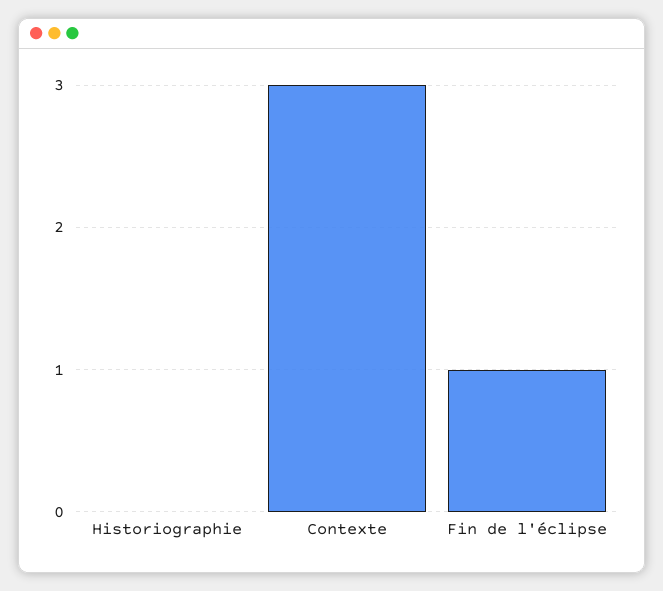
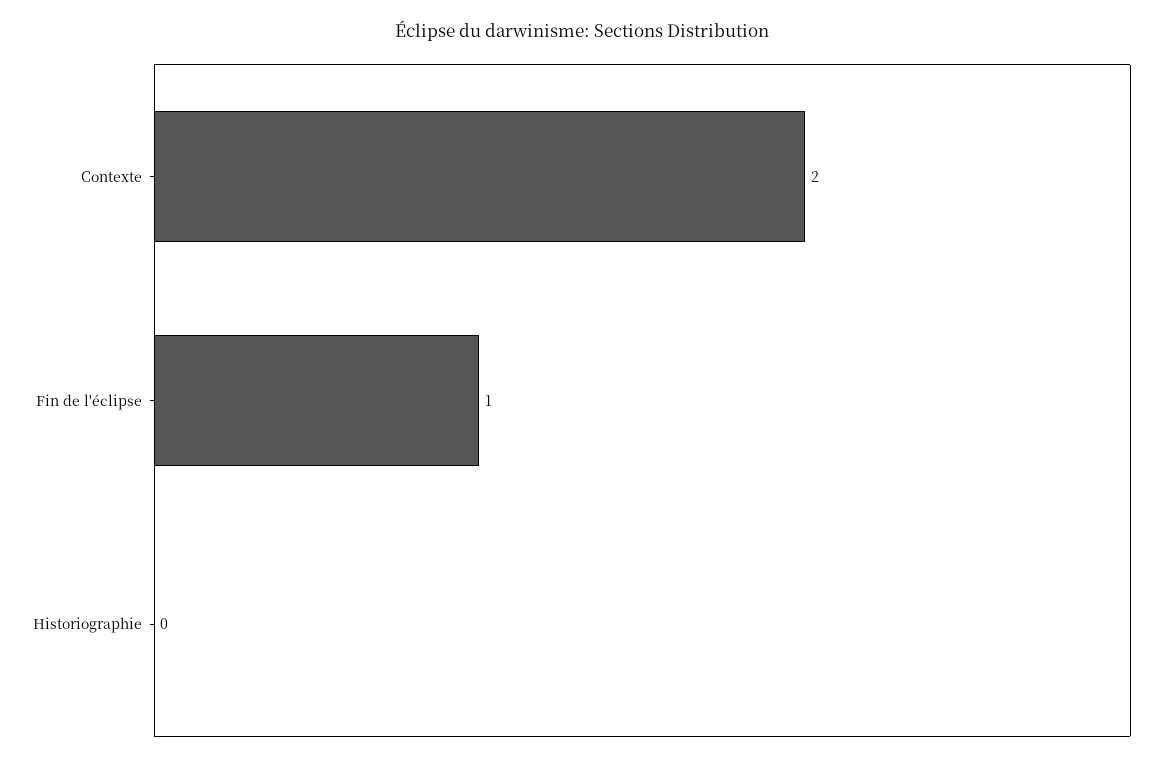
  {
    "Historiographie": 0,
-   "Contexte": 3,
+   "Contexte": 2,
    "Fin de l'éclipse": 1
  }

